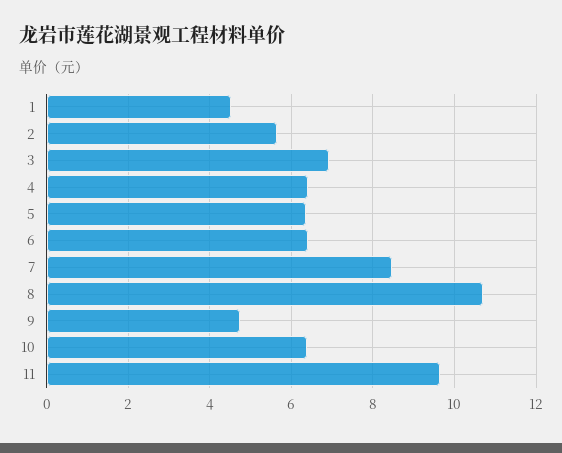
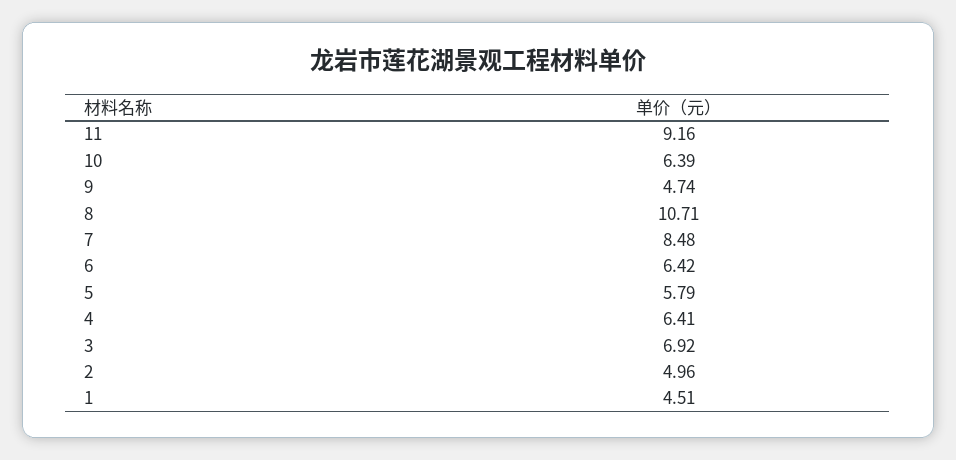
  {
    "1": 4.51,
-   "2": 5.6,
+   "2": 4.96,
    "3": 6.92,
    "4": 6.41,
-   "5": 6.4,
+   "5": 5.79,
    "6": 6.42,
    "7": 8.48,
    "8": 10.71,
    "9": 4.74,
    "10": 6.39,
-   "11": 9.6
+   "11": 9.16
  }

